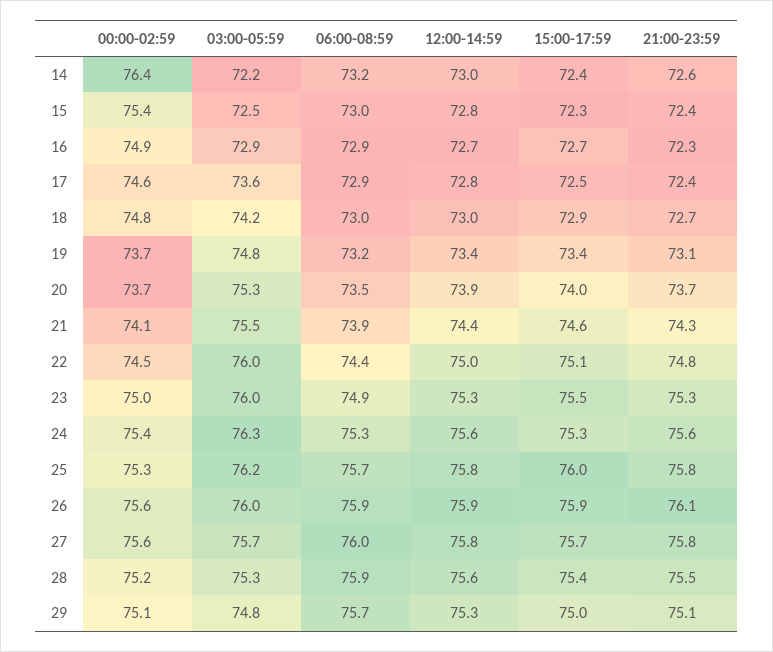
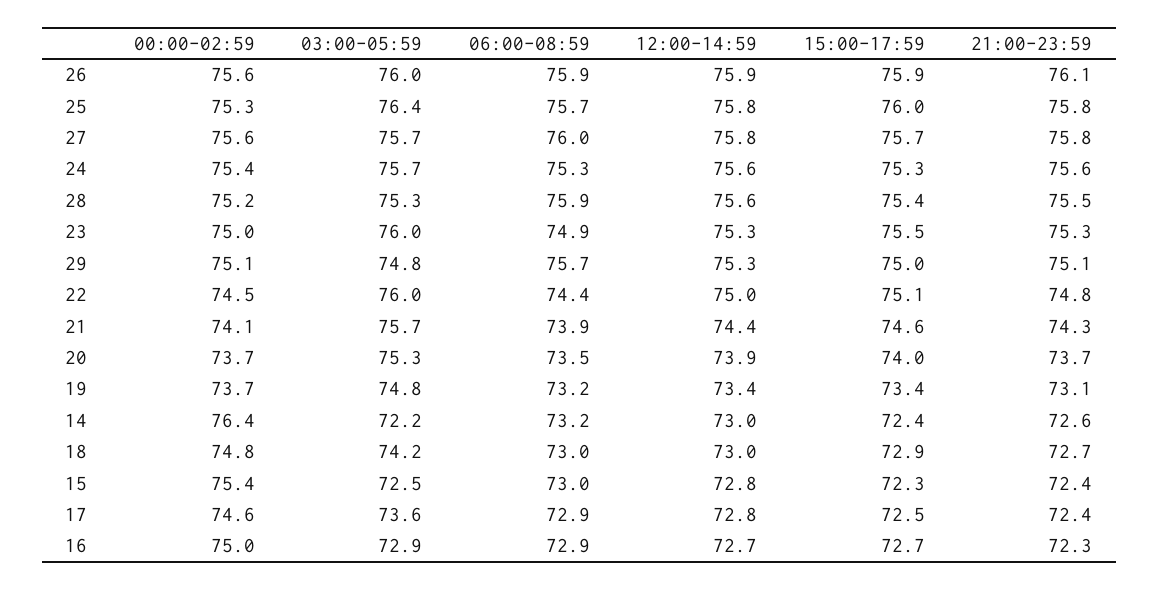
  {
    "00:00-02:59": {
      "14": 76.4,
      "15": 75.4,
-     "16": 74.9,
+     "16": 75,
      "17": 74.6,
      "18": 74.8,
      "19": 73.7,
      "20": 73.7,
      "21": 74.1,
      "22": 74.5,
      "23": 75,
      "24": 75.4,
      "25": 75.3,
      "26": 75.6,
      "27": 75.6,
      "28": 75.2,
      "29": 75.1
    },
    "03:00-05:59": {
      "14": 72.2,
      "15": 72.5,
      "16": 72.9,
      "17": 73.6,
      "18": 74.2,
      "19": 74.8,
      "20": 75.3,
-     "21": 75.5,
+     "21": 75.7,
      "22": 76,
      "23": 76,
-     "24": 76.3,
+     "24": 75.7,
-     "25": 76.2,
+     "25": 76.4,
      "26": 76,
      "27": 75.7,
      "28": 75.3,
      "29": 74.8
    },
    "06:00-08:59": {
      "14": 73.2,
      "15": 73,
      "16": 72.9,
      "17": 72.9,
      "18": 73,
      "19": 73.2,
      "20": 73.5,
      "21": 73.9,
      "22": 74.4,
      "23": 74.9,
      "24": 75.3,
      "25": 75.7,
      "26": 75.9,
      "27": 76,
      "28": 75.9,
      "29": 75.7
    },
    "12:00-14:59": {
      "14": 73,
      "15": 72.8,
      "16": 72.7,
      "17": 72.8,
      "18": 73,
      "19": 73.4,
      "20": 73.9,
      "21": 74.4,
      "22": 75,
      "23": 75.3,
      "24": 75.6,
      "25": 75.8,
      "26": 75.9,
      "27": 75.8,
      "28": 75.6,
      "29": 75.3
    },
    "15:00-17:59": {
      "14": 72.4,
      "15": 72.3,
      "16": 72.7,
      "17": 72.5,
      "18": 72.9,
      "19": 73.4,
      "20": 74,
      "21": 74.6,
      "22": 75.1,
      "23": 75.5,
      "24": 75.3,
      "25": 76,
      "26": 75.9,
      "27": 75.7,
      "28": 75.4,
      "29": 75
    },
    "21:00-23:59": {
      "14": 72.6,
      "15": 72.4,
      "16": 72.3,
      "17": 72.4,
      "18": 72.7,
      "19": 73.1,
      "20": 73.7,
      "21": 74.3,
      "22": 74.8,
      "23": 75.3,
      "24": 75.6,
      "25": 75.8,
      "26": 76.1,
      "27": 75.8,
      "28": 75.5,
      "29": 75.1
    }
  }

